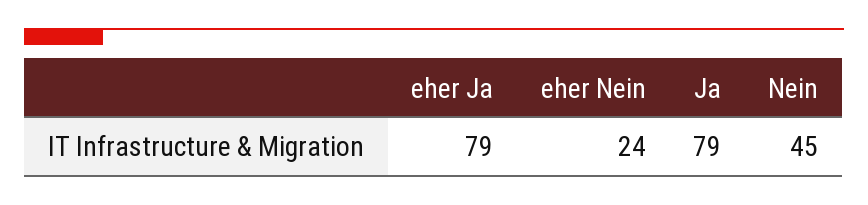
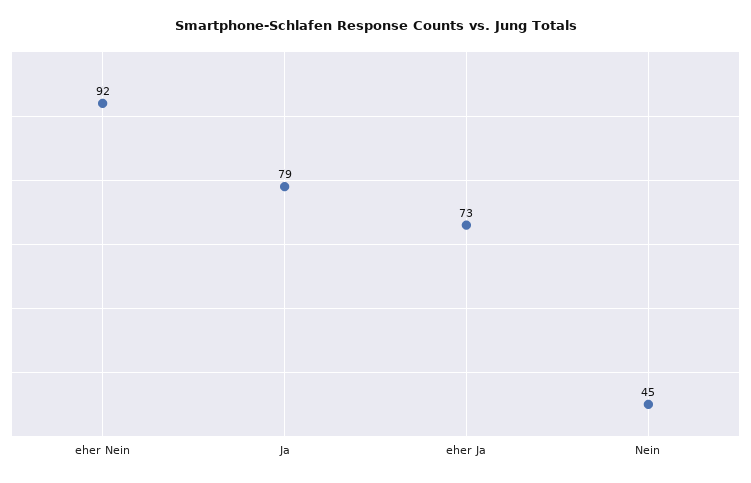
  {
-   "eher Ja": 79,
+   "eher Ja": 73,
-   "eher Nein": 24,
+   "eher Nein": 92,
    "Ja": 79,
    "Nein": 45
  }

